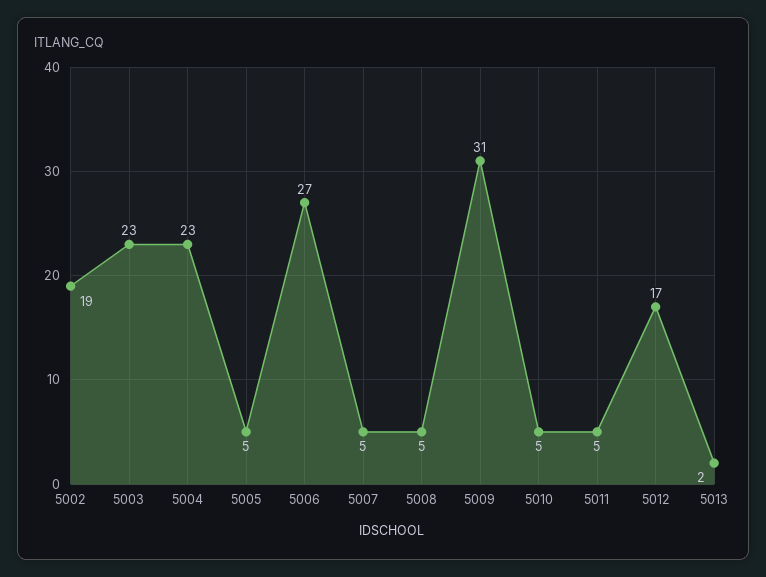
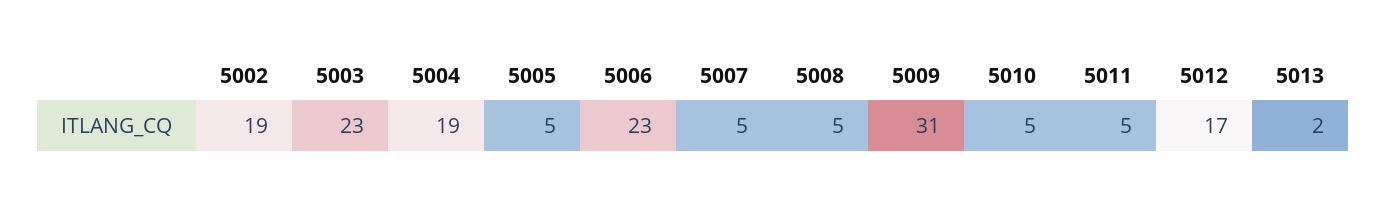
  {
    "5002": 19,
    "5003": 23,
-   "5004": 23,
+   "5004": 19,
    "5005": 5,
-   "5006": 27,
+   "5006": 23,
    "5007": 5,
    "5008": 5,
    "5009": 31,
    "5010": 5,
    "5011": 5,
    "5012": 17,
    "5013": 2
  }

